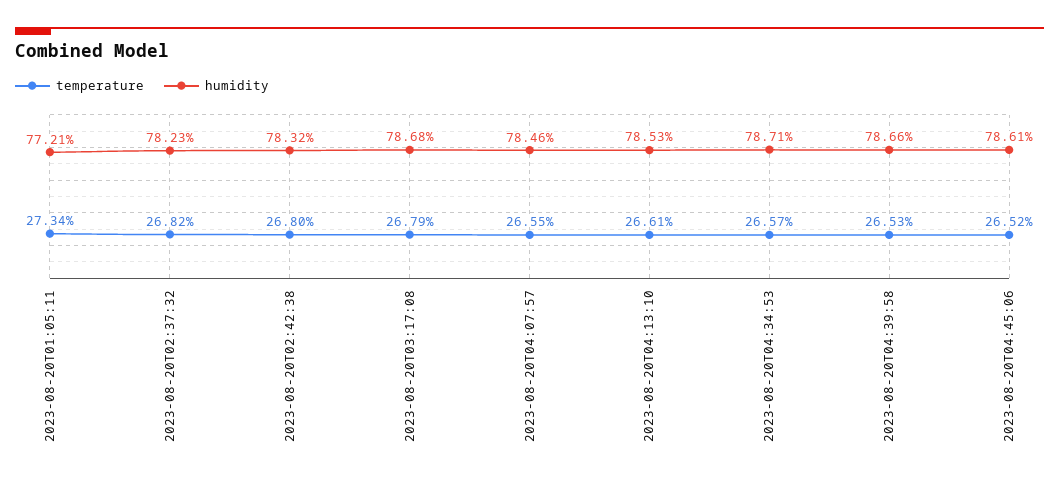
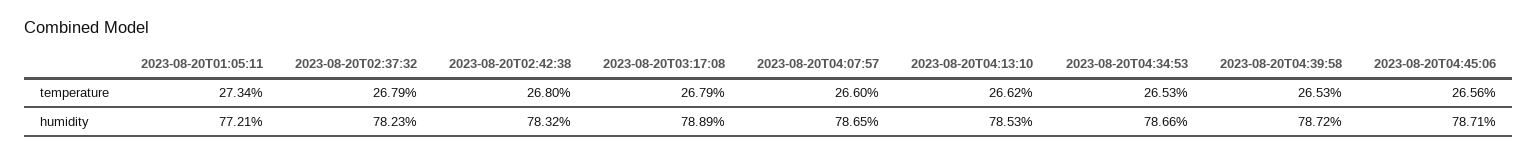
  {
    "temperature": {
      "2023-08-20T01:05:11": 27.34,
-     "2023-08-20T02:37:32": 26.82,
+     "2023-08-20T02:37:32": 26.79,
      "2023-08-20T02:42:38": 26.8,
      "2023-08-20T03:17:08": 26.79,
-     "2023-08-20T04:07:57": 26.55,
+     "2023-08-20T04:07:57": 26.6,
-     "2023-08-20T04:13:10": 26.61,
+     "2023-08-20T04:13:10": 26.62,
-     "2023-08-20T04:34:53": 26.57,
+     "2023-08-20T04:34:53": 26.53,
      "2023-08-20T04:39:58": 26.53,
-     "2023-08-20T04:45:06": 26.52
+     "2023-08-20T04:45:06": 26.56
    },
    "humidity": {
      "2023-08-20T01:05:11": 77.21,
      "2023-08-20T02:37:32": 78.23,
      "2023-08-20T02:42:38": 78.32,
-     "2023-08-20T03:17:08": 78.68,
+     "2023-08-20T03:17:08": 78.89,
-     "2023-08-20T04:07:57": 78.46,
+     "2023-08-20T04:07:57": 78.65,
      "2023-08-20T04:13:10": 78.53,
-     "2023-08-20T04:34:53": 78.71,
+     "2023-08-20T04:34:53": 78.66,
-     "2023-08-20T04:39:58": 78.66,
+     "2023-08-20T04:39:58": 78.72,
-     "2023-08-20T04:45:06": 78.61
+     "2023-08-20T04:45:06": 78.71
    }
  }

